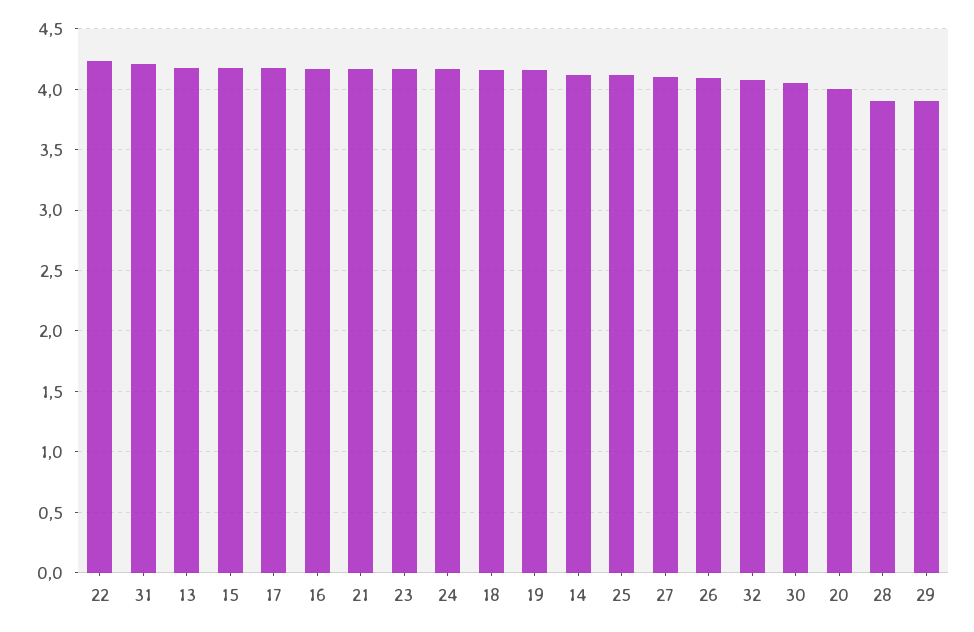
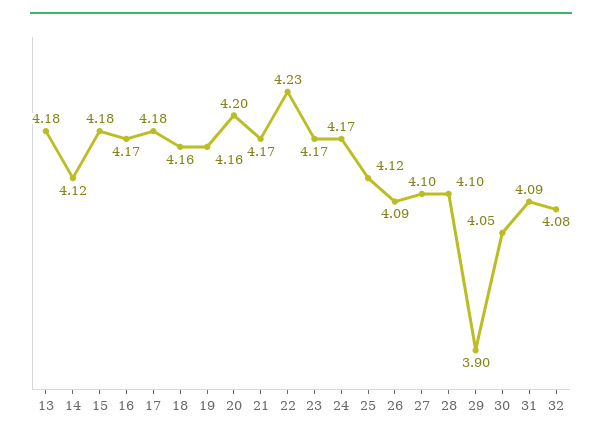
  {
    "22": 4.23,
-   "31": 4.2,
+   "31": 4.09,
    "13": 4.18,
    "15": 4.18,
    "17": 4.18,
    "16": 4.17,
    "21": 4.17,
    "23": 4.17,
    "24": 4.17,
    "18": 4.16,
    "19": 4.16,
    "14": 4.12,
    "25": 4.12,
    "27": 4.1,
    "26": 4.09,
    "32": 4.08,
    "30": 4.05,
-   "20": 4,
+   "20": 4.2,
-   "28": 3.9,
+   "28": 4.1,
    "29": 3.9
  }

